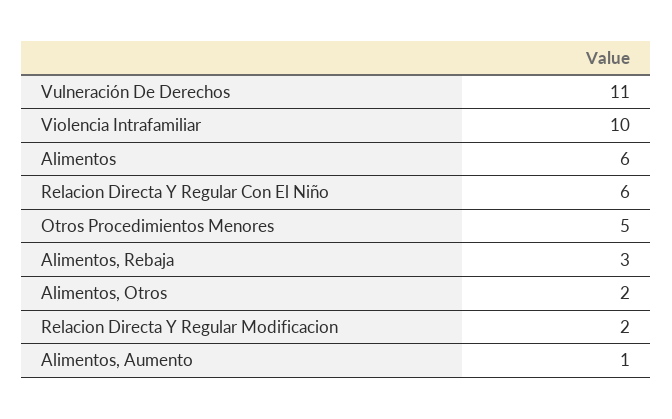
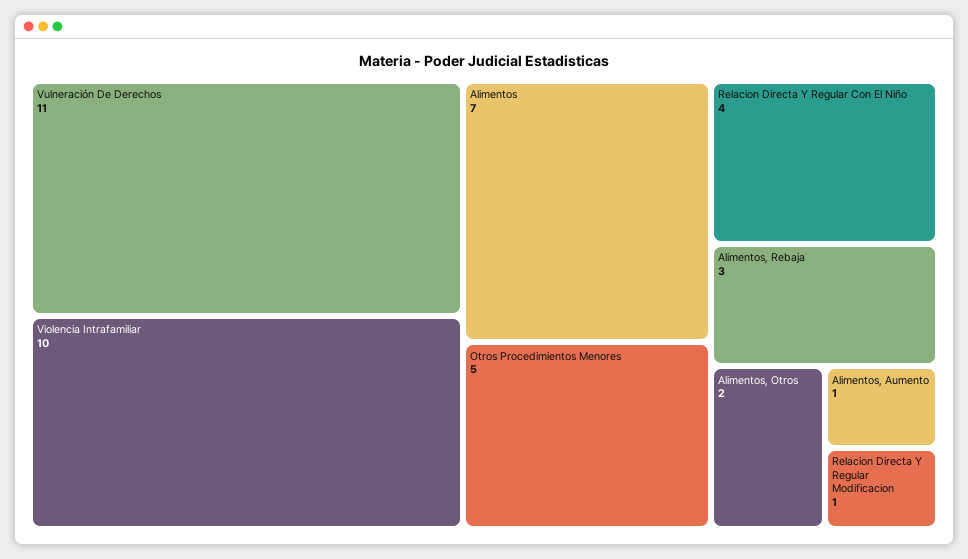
  {
    "Vulneración De Derechos": 11,
    "Violencia Intrafamiliar": 10,
-   "Alimentos": 6,
+   "Alimentos": 7,
-   "Relacion Directa Y Regular Con El Niño": 6,
+   "Relacion Directa Y Regular Con El Niño": 4,
    "Otros Procedimientos Menores": 5,
    "Alimentos, Rebaja": 3,
    "Alimentos, Otros": 2,
-   "Relacion Directa Y Regular Modificacion": 2,
+   "Relacion Directa Y Regular Modificacion": 1,
    "Alimentos, Aumento": 1
  }

